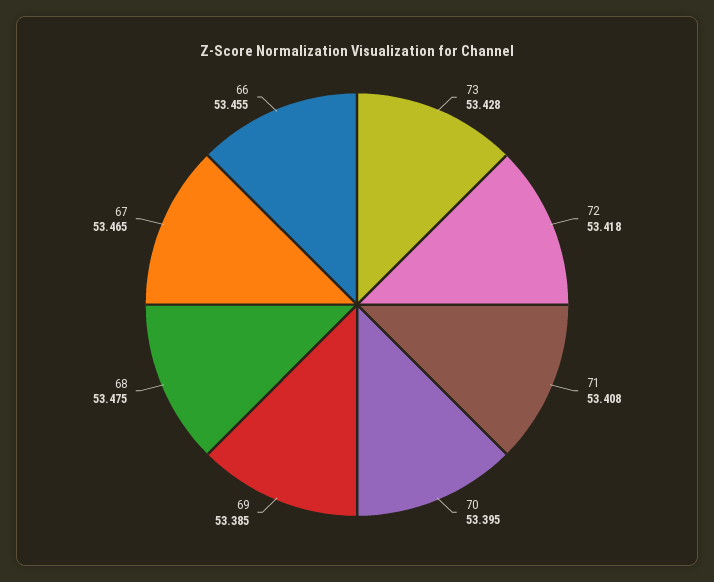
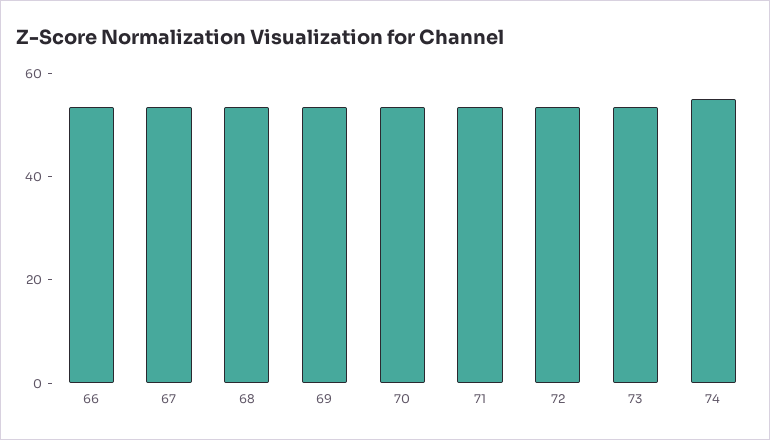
  {
    "73": 53.428,
    "72": 53.418,
    "71": 53.408,
    "70": 53.395,
    "69": 53.385,
    "68": 53.475,
    "67": 53.465,
-   "66": 53.455
+   "66": 53.455,
+   "74": 55
  }

